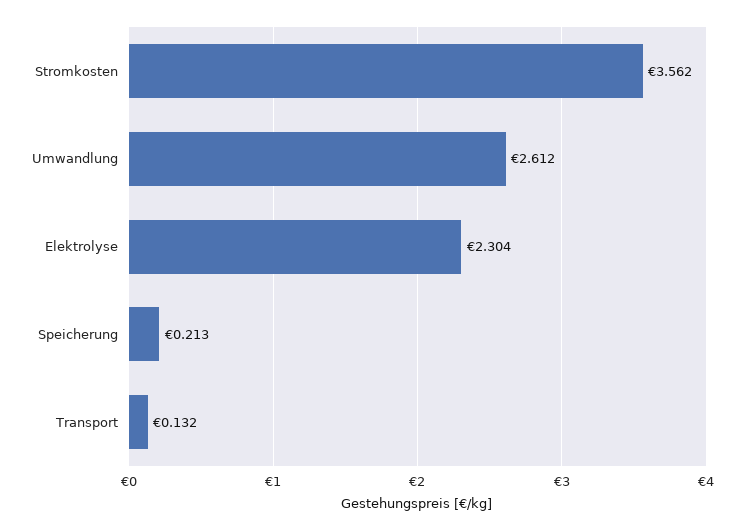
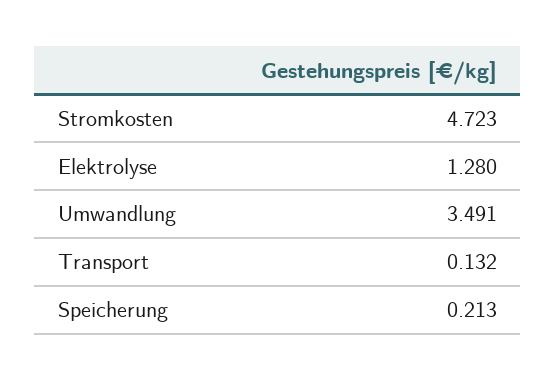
  {
-   "Stromkosten": 3.562,
+   "Stromkosten": 4.723,
-   "Umwandlung": 2.612,
+   "Umwandlung": 3.491,
-   "Elektrolyse": 2.304,
+   "Elektrolyse": 1.28,
    "Speicherung": 0.213,
    "Transport": 0.132
  }

